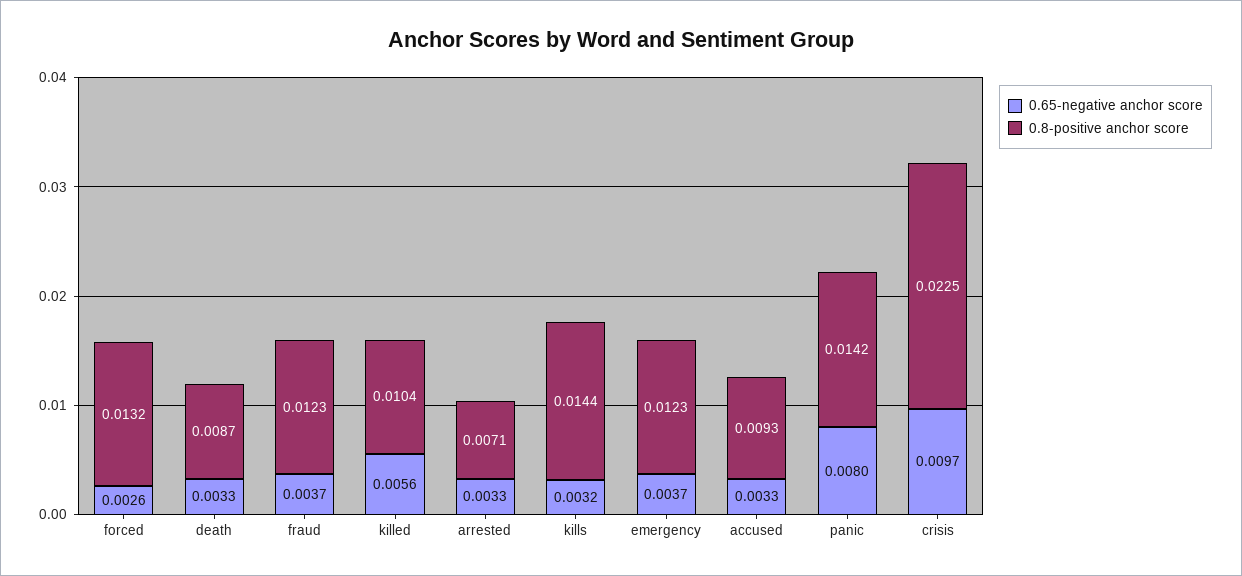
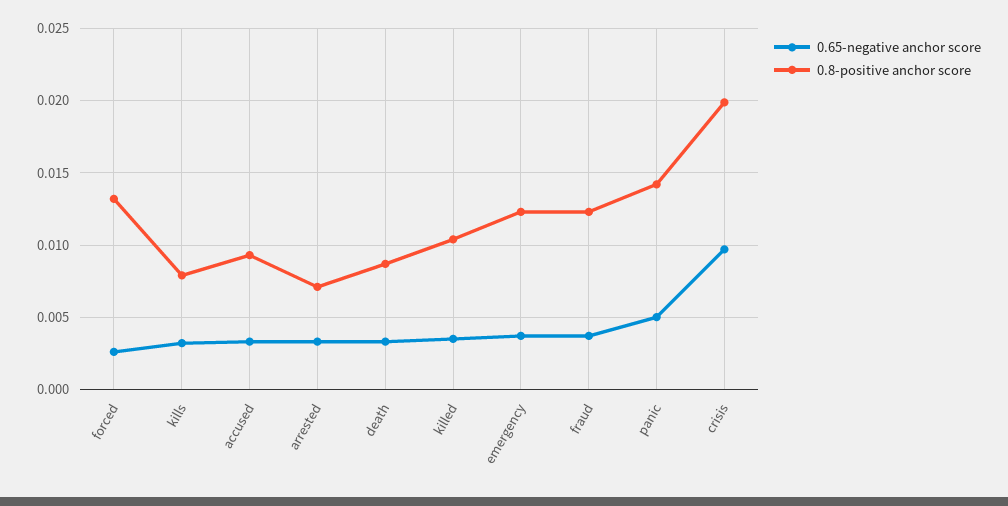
  {
    "0.65-negative anchor score": {
      "forced": 0.0026,
      "death": 0.0033,
      "fraud": 0.0037,
-     "killed": 0.0056,
+     "killed": 0.0035,
      "arrested": 0.0033,
      "kills": 0.0032,
      "emergency": 0.0037,
      "accused": 0.0033,
-     "panic": 0.008,
+     "panic": 0.005,
      "crisis": 0.0097
    },
    "0.8-positive anchor score": {
      "forced": 0.0132,
      "death": 0.0087,
      "fraud": 0.0123,
      "killed": 0.0104,
      "arrested": 0.0071,
-     "kills": 0.0144,
+     "kills": 0.008,
      "emergency": 0.0123,
      "accused": 0.0093,
      "panic": 0.0142,
-     "crisis": 0.0225
+     "crisis": 0.02
    }
  }

